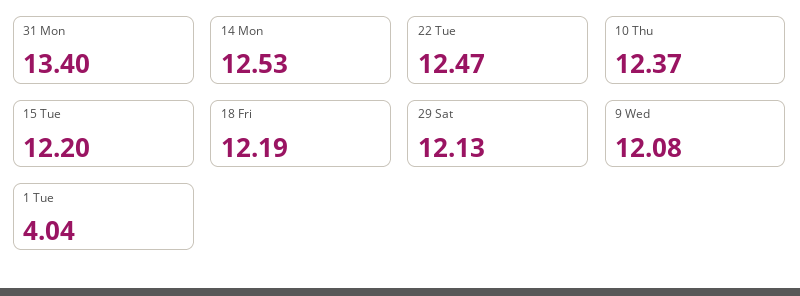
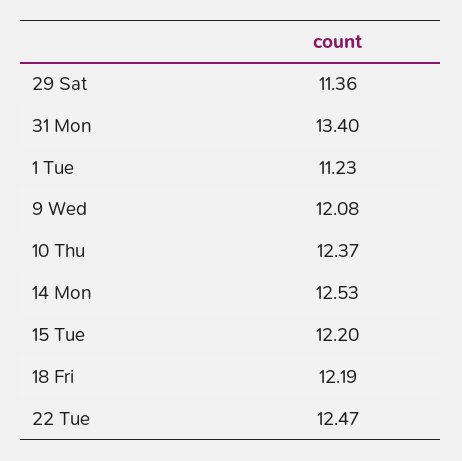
  {
    "31 Mon": 13.4,
    "14 Mon": 12.53,
    "22 Tue": 12.47,
    "10 Thu": 12.37,
    "15 Tue": 12.2,
    "18 Fri": 12.19,
-   "29 Sat": 12.13,
+   "29 Sat": 11.36,
    "9 Wed": 12.08,
-   "1 Tue": 4.04
+   "1 Tue": 11.23
  }

